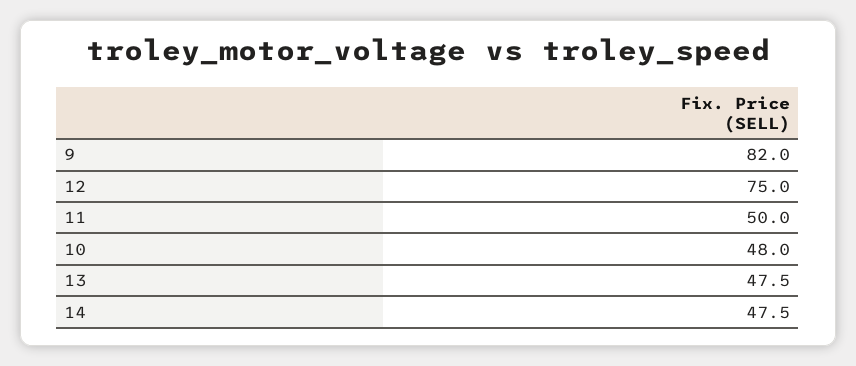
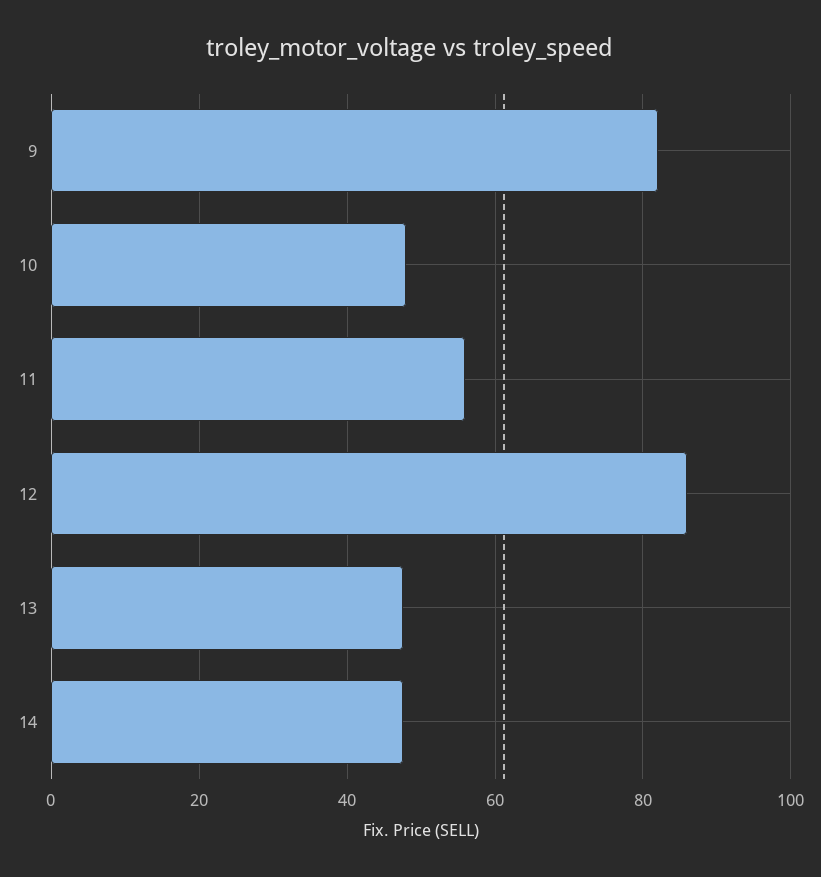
  {
    "9": 82,
-   "12": 75,
+   "12": 86,
-   "11": 50,
+   "11": 56,
    "10": 48,
    "13": 47.5,
    "14": 47.5
  }

